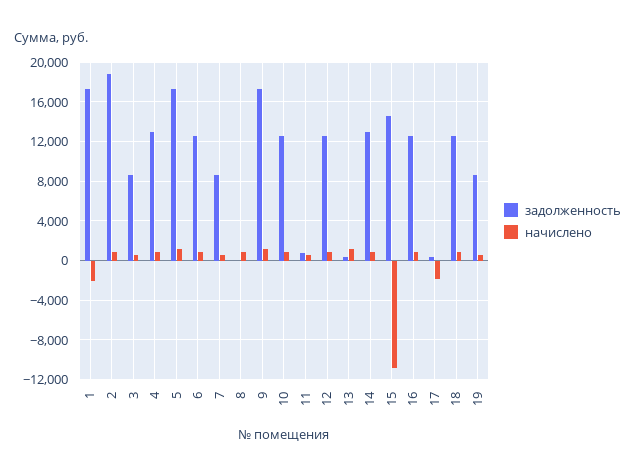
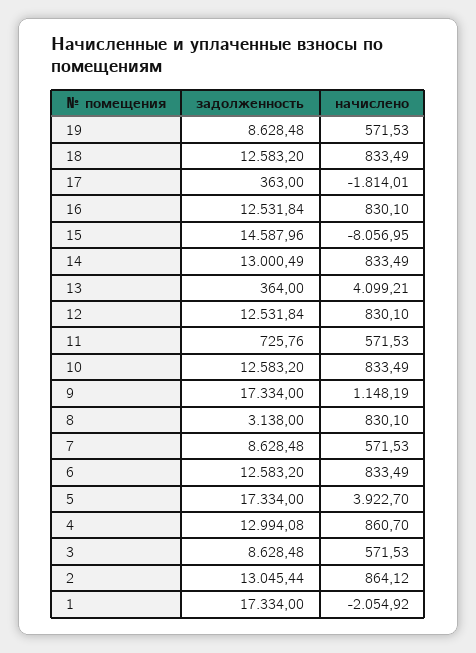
  {
    "задолженность": {
      "1": 17334,
-     "2": 19000,
+     "2": 13045.44,
      "3": 8628.48,
      "4": 12994.08,
      "5": 17334,
      "6": 12583.2,
      "7": 8628.48,
-     "8": 0,
+     "8": 3138,
      "9": 17334,
      "10": 12583.2,
      "11": 725.76,
      "12": 12531.84,
      "13": 364,
      "14": 13000.49,
      "15": 14587.96,
      "16": 12531.84,
      "17": 363,
      "18": 12583.2,
      "19": 8628.48
    },
    "начислено": {
      "1": -2054.92,
      "2": 864.12,
      "3": 571.53,
      "4": 860.7,
-     "5": 1000,
+     "5": 3922.7,
      "6": 833.49,
      "7": 571.53,
      "8": 830.1,
      "9": 1148.19,
      "10": 833.49,
      "11": 571.53,
      "12": 830.1,
-     "13": 1000,
+     "13": 4099.21,
      "14": 833.49,
-     "15": -11000,
+     "15": -8056.95,
      "16": 830.1,
      "17": -1814.01,
      "18": 833.49,
      "19": 571.53
    }
  }

